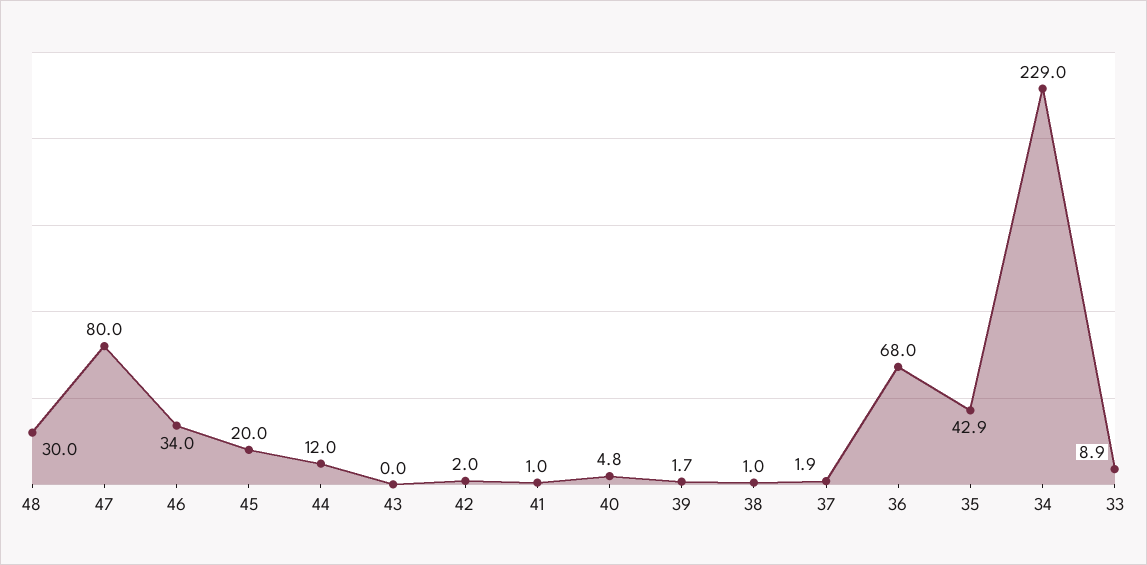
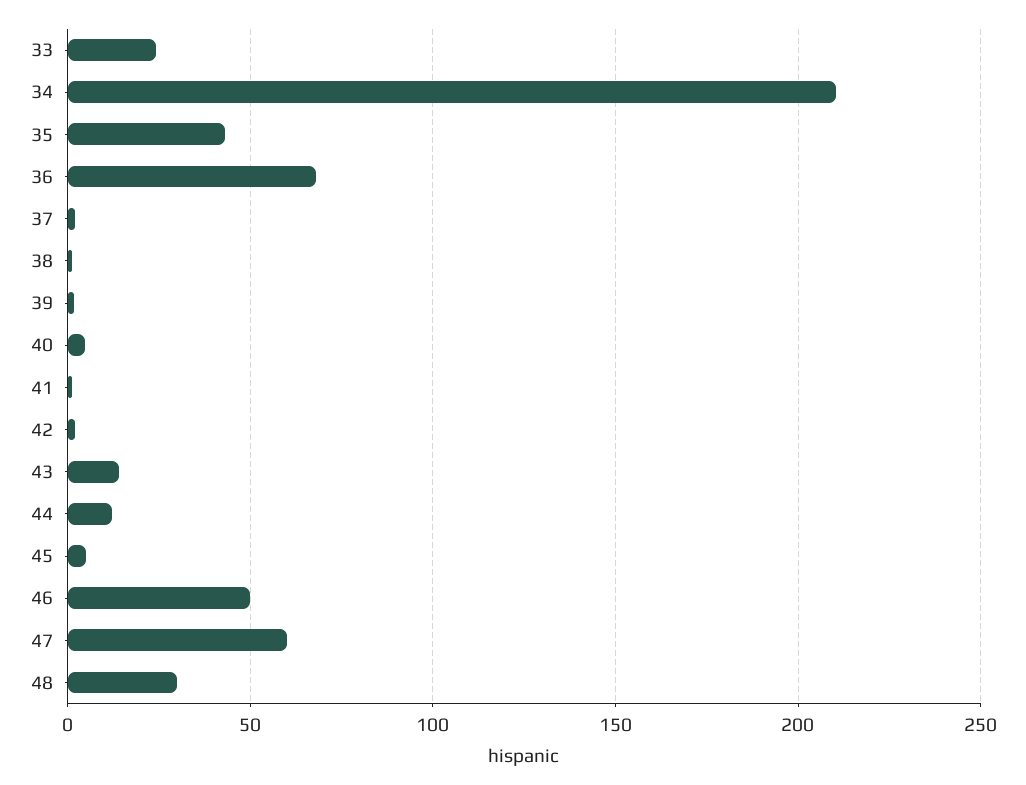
  {
    "48": 30,
-   "47": 80,
+   "47": 60,
-   "46": 34,
+   "46": 50,
-   "45": 20,
+   "45": 5,
    "44": 12,
-   "43": 0,
+   "43": 15,
    "42": 2,
    "41": 1,
    "40": 4.8,
    "39": 1.7,
    "38": 1,
    "37": 1.9,
    "36": 68,
    "35": 42.9,
-   "34": 229,
+   "34": 210,
-   "33": 8.9
+   "33": 25
  }

